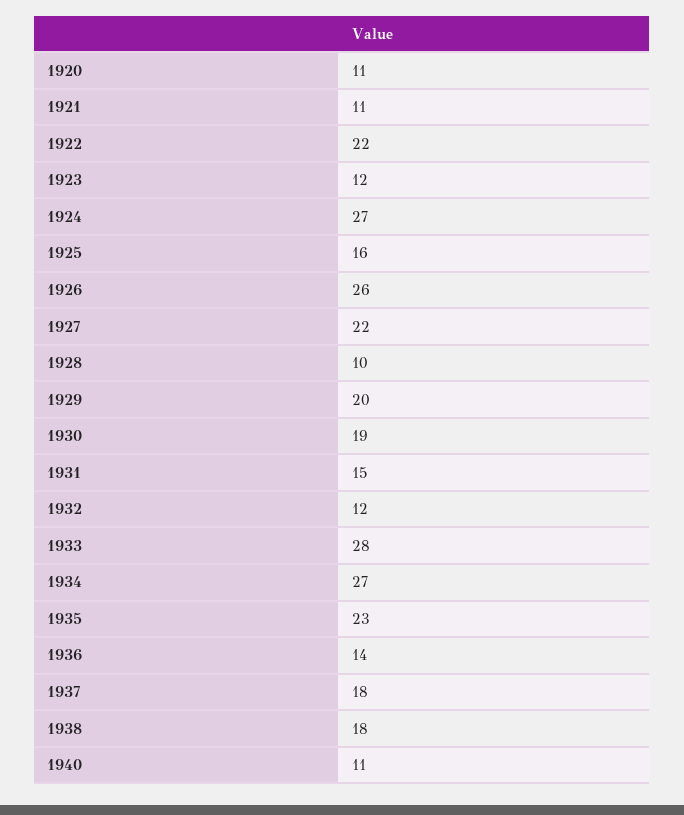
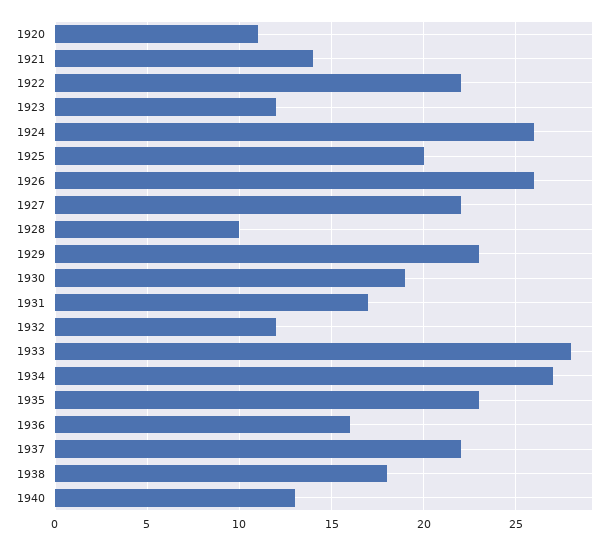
  {
    "1920": 11,
-   "1921": 11,
+   "1921": 14,
    "1922": 22,
    "1923": 12,
-   "1924": 27,
+   "1924": 26,
-   "1925": 16,
+   "1925": 20,
    "1926": 26,
    "1927": 22,
    "1928": 10,
-   "1929": 20,
+   "1929": 23,
    "1930": 19,
-   "1931": 15,
+   "1931": 17,
    "1932": 12,
    "1933": 28,
    "1934": 27,
    "1935": 23,
-   "1936": 14,
+   "1936": 16,
-   "1937": 18,
+   "1937": 22,
    "1938": 18,
-   "1940": 11
+   "1940": 13
  }

